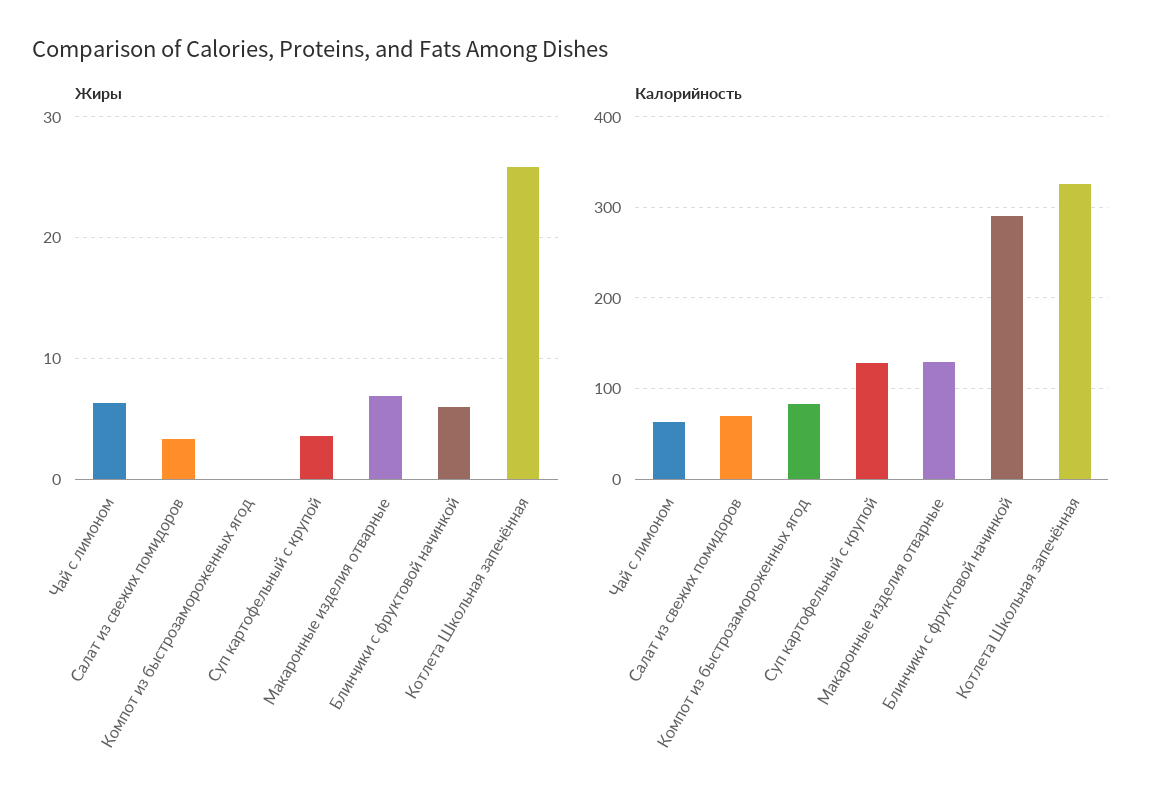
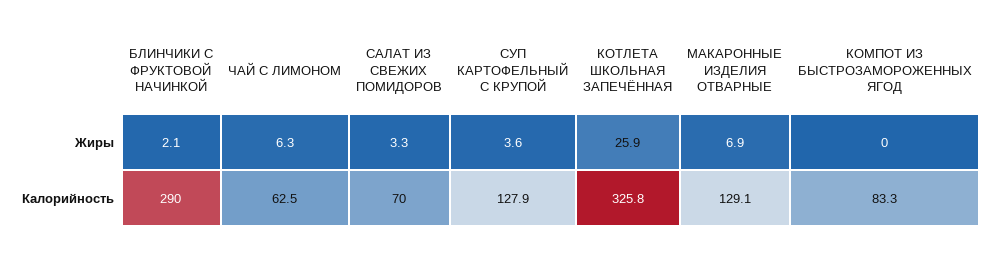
  {
    "Жиры": {
      "Чай с лимоном": 6.3,
      "Салат из свежих помидоров": 3.3,
      "Компот из быстрозамороженных ягод": 0,
      "Суп картофельный с крупой": 3.6,
      "Макаронные изделия отварные": 6.9,
-     "Блинчики с фруктовой начинкой": 6,
+     "Блинчики с фруктовой начинкой": 2.1,
      "Котлета Школьная запечённая": 25.9
    },
    "Калорийность": {
      "Чай с лимоном": 62.5,
      "Салат из свежих помидоров": 70,
      "Компот из быстрозамороженных ягод": 83.3,
      "Суп картофельный с крупой": 127.9,
      "Макаронные изделия отварные": 129.1,
      "Блинчики с фруктовой начинкой": 290,
      "Котлета Школьная запечённая": 325.8
    }
  }

